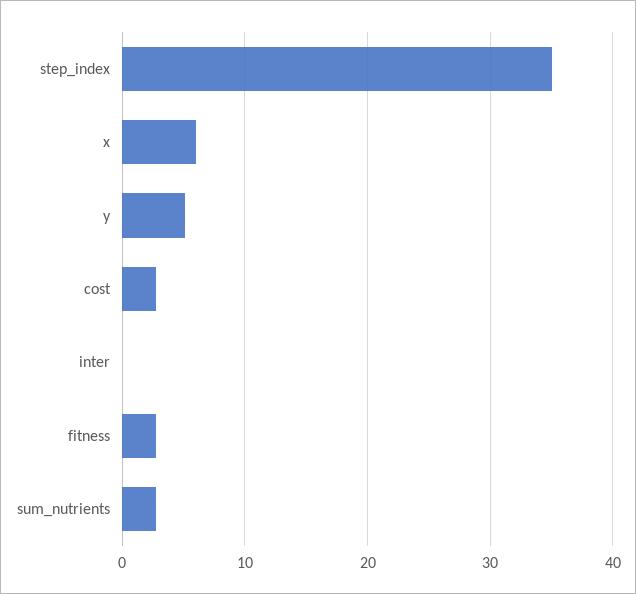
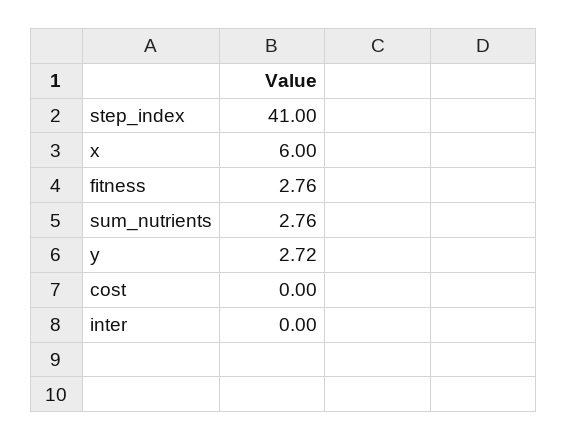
  {
-   "step_index": 35,
+   "step_index": 41,
    "x": 6,
-   "y": 5,
+   "y": 2.72,
-   "cost": 3,
+   "cost": 0,
    "inter": 0,
    "fitness": 2.76,
    "sum_nutrients": 2.76
  }

